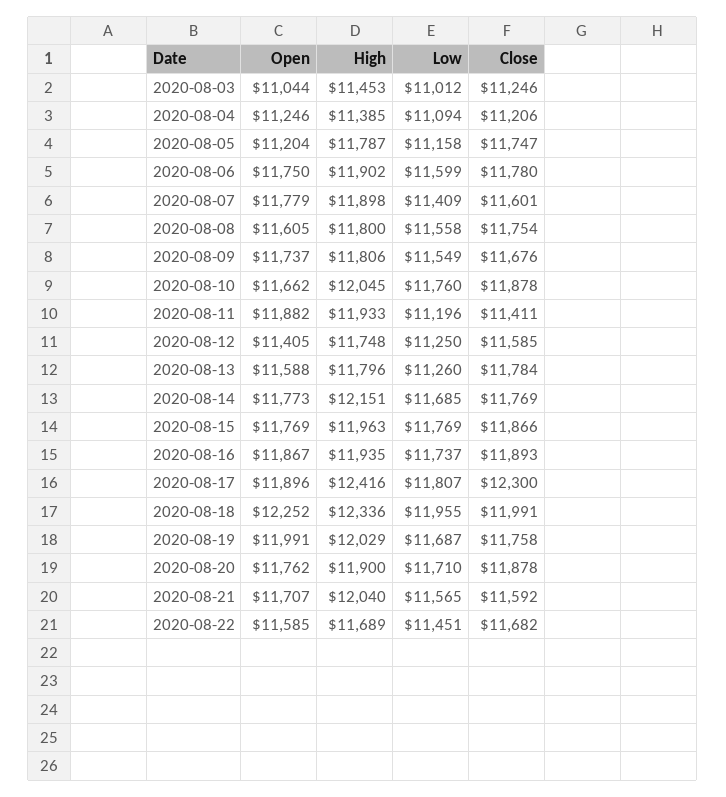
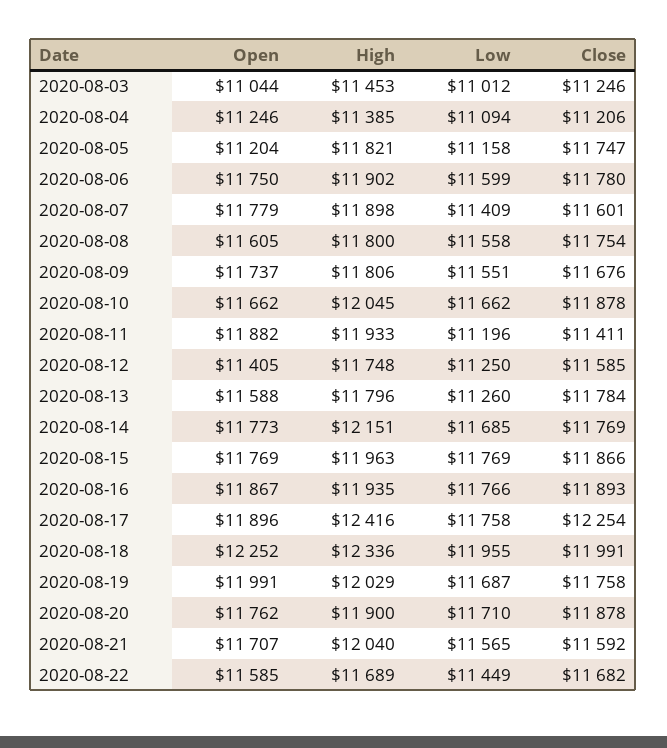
  {
    "Open": {
      "2020-08-03": 11044,
      "2020-08-04": 11246,
      "2020-08-05": 11204,
      "2020-08-06": 11750,
      "2020-08-07": 11779,
      "2020-08-08": 11605,
      "2020-08-09": 11737,
      "2020-08-10": 11662,
      "2020-08-11": 11882,
      "2020-08-12": 11405,
      "2020-08-13": 11588,
      "2020-08-14": 11773,
      "2020-08-15": 11769,
      "2020-08-16": 11867,
      "2020-08-17": 11896,
      "2020-08-18": 12252,
      "2020-08-19": 11991,
      "2020-08-20": 11762,
      "2020-08-21": 11707,
      "2020-08-22": 11585
    },
    "High": {
      "2020-08-03": 11453,
      "2020-08-04": 11385,
-     "2020-08-05": 11787,
+     "2020-08-05": 11821,
      "2020-08-06": 11902,
      "2020-08-07": 11898,
      "2020-08-08": 11800,
      "2020-08-09": 11806,
      "2020-08-10": 12045,
      "2020-08-11": 11933,
      "2020-08-12": 11748,
      "2020-08-13": 11796,
      "2020-08-14": 12151,
      "2020-08-15": 11963,
      "2020-08-16": 11935,
      "2020-08-17": 12416,
      "2020-08-18": 12336,
      "2020-08-19": 12029,
      "2020-08-20": 11900,
      "2020-08-21": 12040,
      "2020-08-22": 11689
    },
    "Low": {
      "2020-08-03": 11012,
      "2020-08-04": 11094,
      "2020-08-05": 11158,
      "2020-08-06": 11599,
      "2020-08-07": 11409,
      "2020-08-08": 11558,
-     "2020-08-09": 11549,
+     "2020-08-09": 11551,
-     "2020-08-10": 11760,
+     "2020-08-10": 11662,
      "2020-08-11": 11196,
      "2020-08-12": 11250,
      "2020-08-13": 11260,
      "2020-08-14": 11685,
      "2020-08-15": 11769,
-     "2020-08-16": 11737,
+     "2020-08-16": 11766,
-     "2020-08-17": 11807,
+     "2020-08-17": 11758,
      "2020-08-18": 11955,
      "2020-08-19": 11687,
      "2020-08-20": 11710,
      "2020-08-21": 11565,
-     "2020-08-22": 11451
+     "2020-08-22": 11449
    },
    "Close": {
      "2020-08-03": 11246,
      "2020-08-04": 11206,
      "2020-08-05": 11747,
      "2020-08-06": 11780,
      "2020-08-07": 11601,
      "2020-08-08": 11754,
      "2020-08-09": 11676,
      "2020-08-10": 11878,
      "2020-08-11": 11411,
      "2020-08-12": 11585,
      "2020-08-13": 11784,
      "2020-08-14": 11769,
      "2020-08-15": 11866,
      "2020-08-16": 11893,
-     "2020-08-17": 12300,
+     "2020-08-17": 12254,
      "2020-08-18": 11991,
      "2020-08-19": 11758,
      "2020-08-20": 11878,
      "2020-08-21": 11592,
      "2020-08-22": 11682
    }
  }

